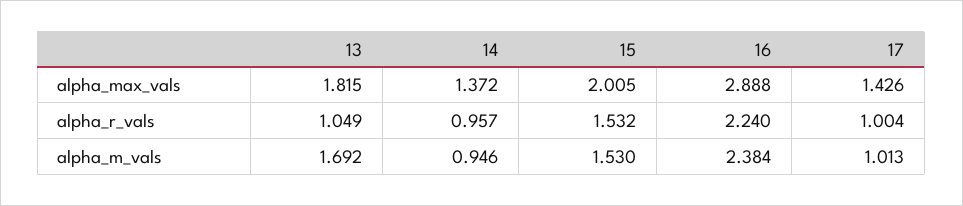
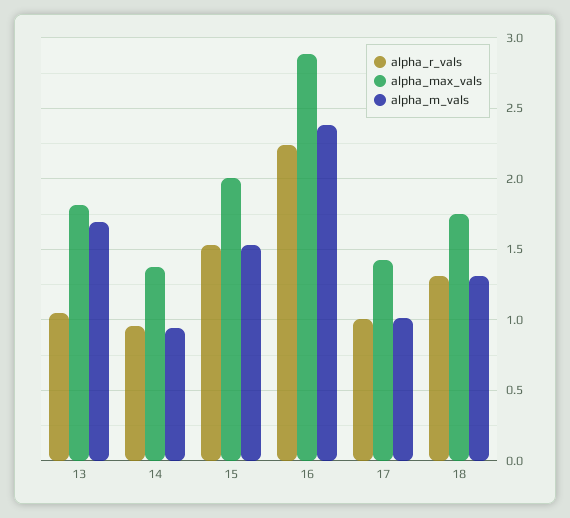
  {
    "alpha_max_vals": {
      "13": 1.815,
      "14": 1.372,
      "15": 2.005,
      "16": 2.888,
-     "17": 1.426
+     "17": 1.426,
+     "18": 1.75
    },
    "alpha_r_vals": {
      "13": 1.049,
      "14": 0.957,
      "15": 1.532,
      "16": 2.24,
-     "17": 1.004
+     "17": 1.004,
+     "18": 1.3
    },
    "alpha_m_vals": {
      "13": 1.692,
      "14": 0.946,
      "15": 1.53,
      "16": 2.384,
-     "17": 1.013
+     "17": 1.013,
+     "18": 1.3
    }
  }

